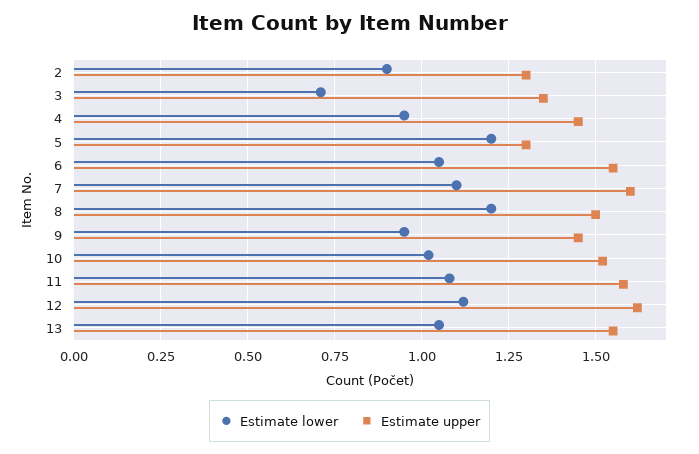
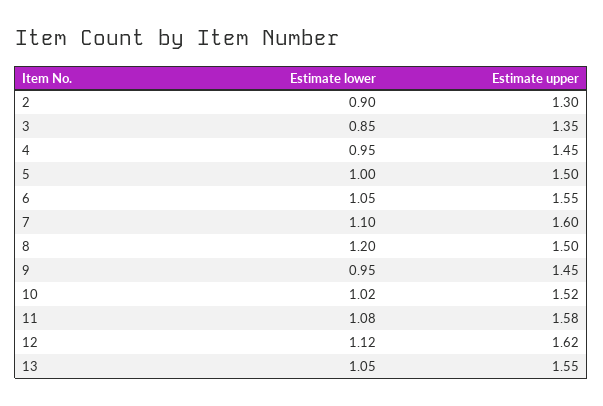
  {
    "Estimate lower": {
      "2": 0.9,
-     "3": 0.7,
+     "3": 0.85,
      "4": 0.95,
-     "5": 1.2,
+     "5": 1,
      "6": 1.05,
      "7": 1.1,
      "8": 1.2,
      "9": 0.95,
      "10": 1.02,
      "11": 1.08,
      "12": 1.12,
      "13": 1.05
    },
    "Estimate upper": {
      "2": 1.3,
      "3": 1.35,
      "4": 1.45,
-     "5": 1.3,
+     "5": 1.5,
      "6": 1.55,
      "7": 1.6,
      "8": 1.5,
      "9": 1.45,
      "10": 1.52,
      "11": 1.58,
      "12": 1.62,
      "13": 1.55
    }
  }

